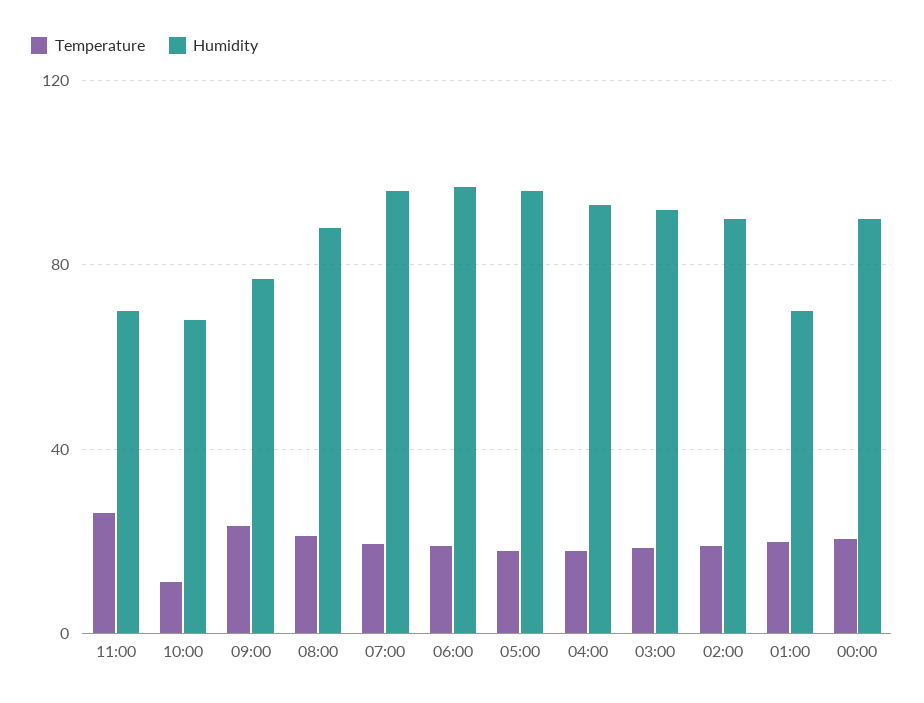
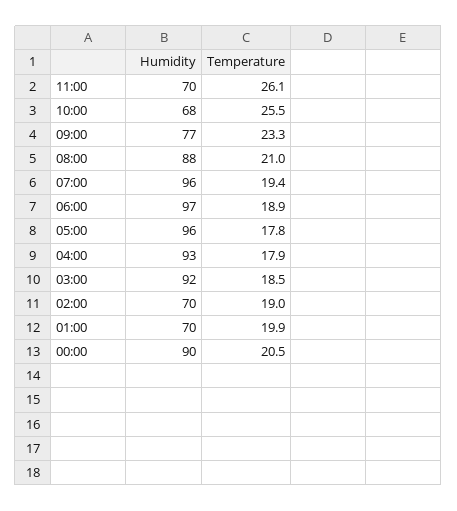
  {
    "Temperature": {
      "11:00": 26.1,
-     "10:00": 10,
+     "10:00": 25.5,
      "09:00": 23.3,
      "08:00": 21,
      "07:00": 19.4,
      "06:00": 18.9,
      "05:00": 17.8,
      "04:00": 17.9,
      "03:00": 18.5,
      "02:00": 19,
      "01:00": 19.9,
      "00:00": 20.5
    },
    "Humidity": {
      "11:00": 70,
      "10:00": 68,
      "09:00": 77,
      "08:00": 88,
      "07:00": 96,
      "06:00": 97,
      "05:00": 96,
      "04:00": 93,
      "03:00": 92,
-     "02:00": 90,
+     "02:00": 70,
      "01:00": 70,
      "00:00": 90
    }
  }

